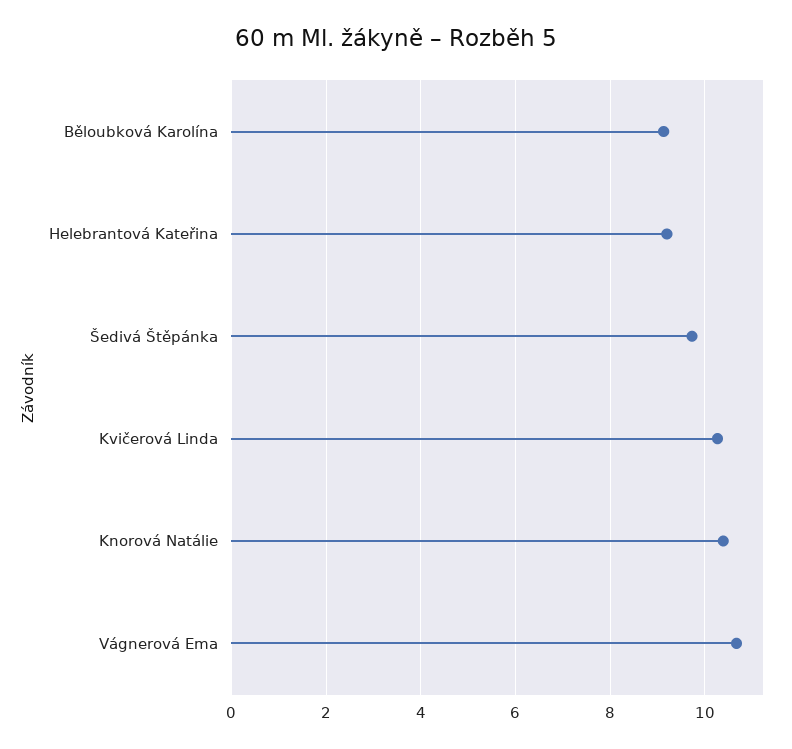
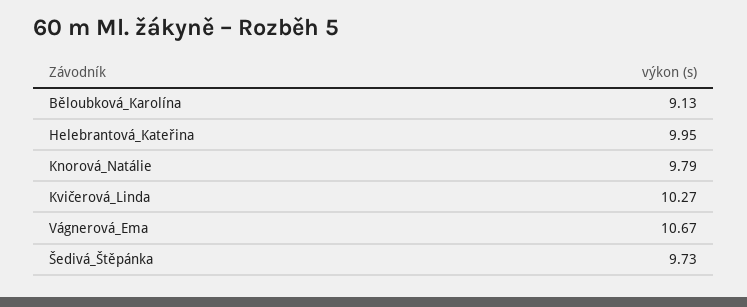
  {
    "Běloubková Karolína": 9.13,
-   "Helebrantová Kateřina": 9.2,
+   "Helebrantová Kateřina": 9.95,
    "Šedivá Štěpánka": 9.73,
    "Kvičerová Linda": 10.27,
-   "Knorová Natálie": 10.4,
+   "Knorová Natálie": 9.79,
    "Vágnerová Ema": 10.67
  }

